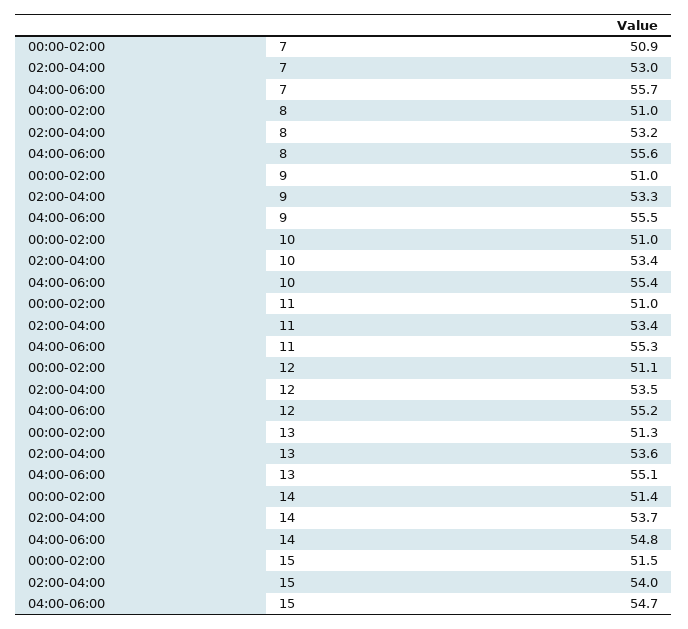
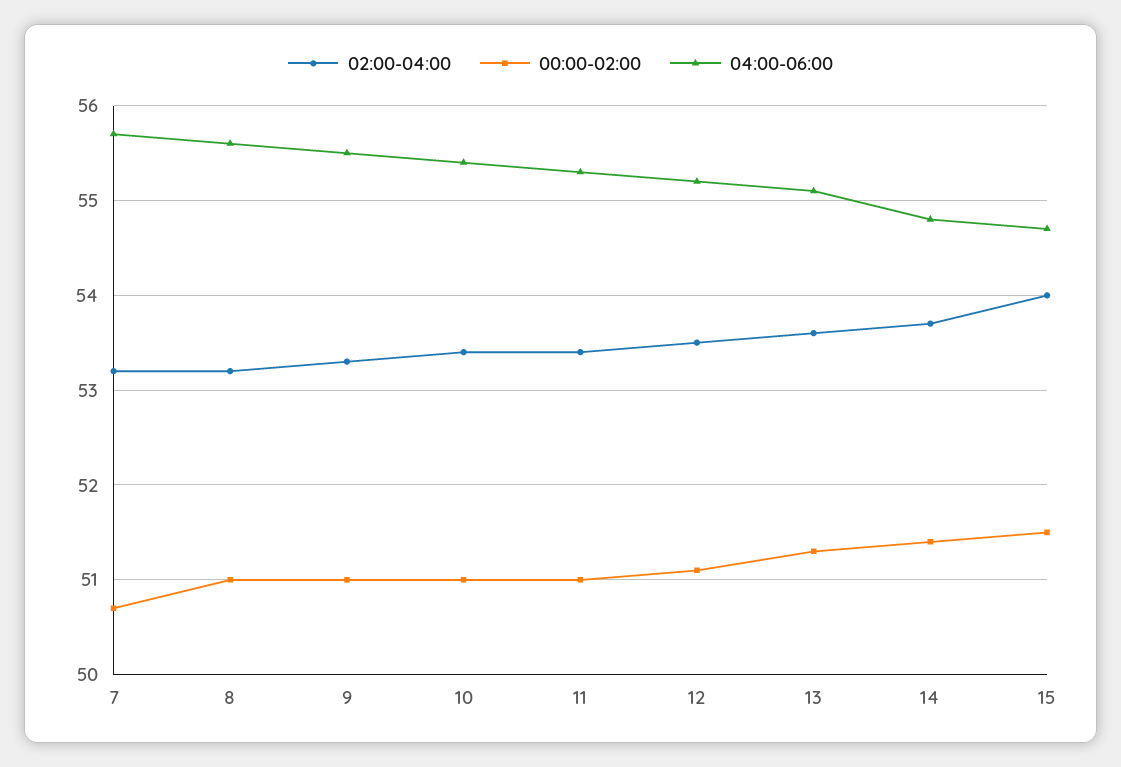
  {
    "00:00-02:00": {
-     "7": 50.9,
+     "7": 50.7,
      "8": 51,
      "9": 51,
      "10": 51,
      "11": 51,
      "12": 51.1,
      "13": 51.3,
      "14": 51.4,
      "15": 51.5
    },
    "02:00-04:00": {
-     "7": 53,
+     "7": 53.2,
      "8": 53.2,
      "9": 53.3,
      "10": 53.4,
      "11": 53.4,
      "12": 53.5,
      "13": 53.6,
      "14": 53.7,
      "15": 54
    },
    "04:00-06:00": {
      "7": 55.7,
      "8": 55.6,
      "9": 55.5,
      "10": 55.4,
      "11": 55.3,
      "12": 55.2,
      "13": 55.1,
      "14": 54.8,
      "15": 54.7
    }
  }

